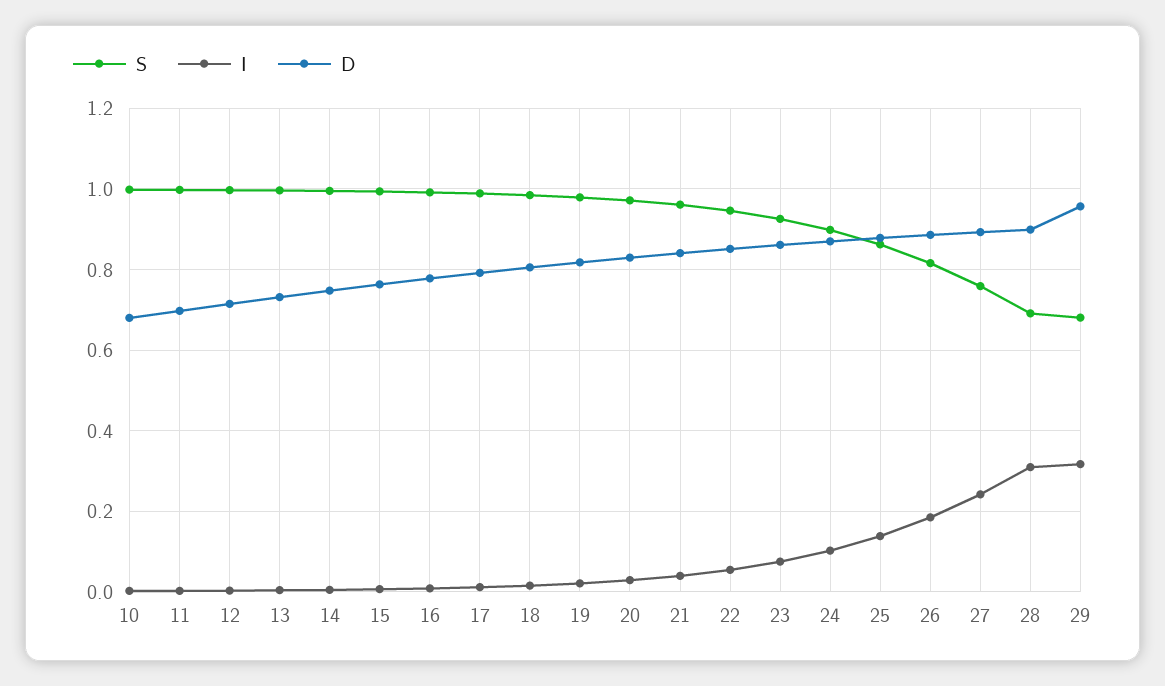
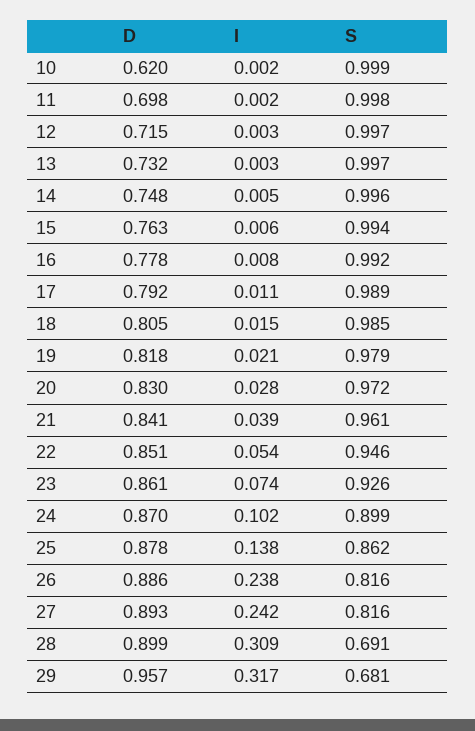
  {
    "S": {
      "10": 0.999,
      "11": 0.998,
      "12": 0.997,
      "13": 0.997,
      "14": 0.996,
      "15": 0.994,
      "16": 0.992,
      "17": 0.989,
      "18": 0.985,
      "19": 0.979,
      "20": 0.972,
      "21": 0.961,
      "22": 0.946,
      "23": 0.926,
      "24": 0.899,
      "25": 0.862,
      "26": 0.816,
-     "27": 0.76,
+     "27": 0.816,
      "28": 0.691,
      "29": 0.681
    },
    "I": {
      "10": 0.002,
      "11": 0.002,
      "12": 0.003,
      "13": 0.003,
      "14": 0.005,
      "15": 0.006,
      "16": 0.008,
      "17": 0.011,
      "18": 0.015,
      "19": 0.021,
      "20": 0.028,
      "21": 0.039,
      "22": 0.054,
      "23": 0.074,
      "24": 0.102,
      "25": 0.138,
-     "26": 0.18,
+     "26": 0.238,
      "27": 0.242,
      "28": 0.309,
      "29": 0.317
    },
    "D": {
-     "10": 0.68,
+     "10": 0.62,
      "11": 0.698,
      "12": 0.715,
      "13": 0.732,
      "14": 0.748,
      "15": 0.763,
      "16": 0.778,
      "17": 0.792,
      "18": 0.805,
      "19": 0.818,
      "20": 0.83,
      "21": 0.841,
      "22": 0.851,
      "23": 0.861,
      "24": 0.87,
      "25": 0.878,
      "26": 0.886,
      "27": 0.893,
      "28": 0.899,
      "29": 0.957
    }
  }

